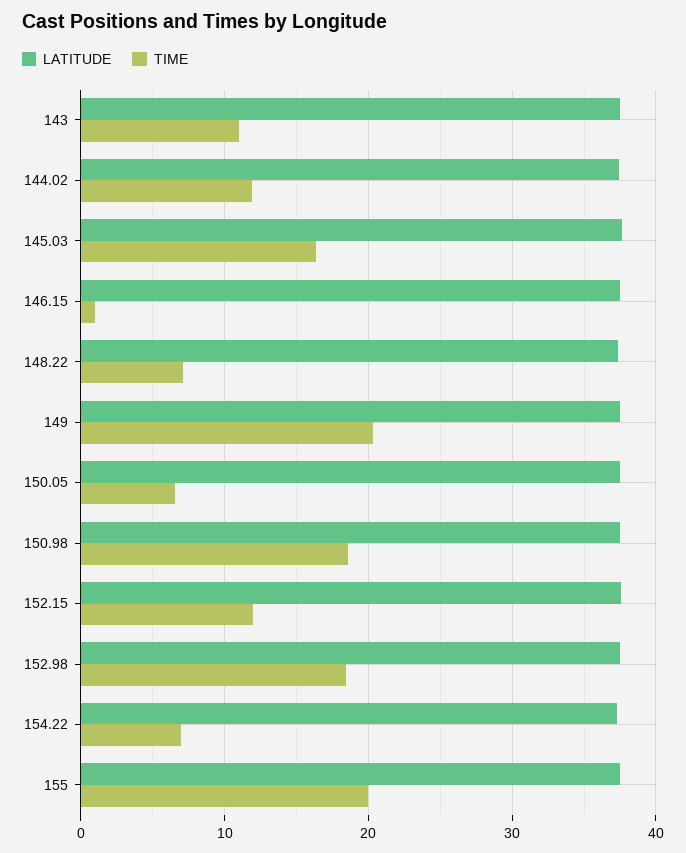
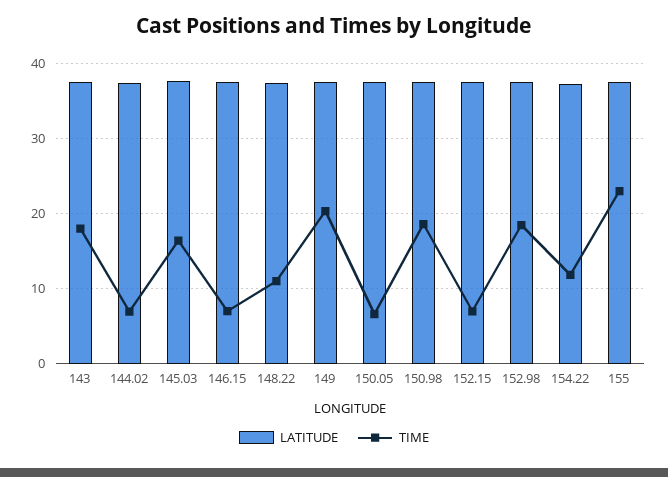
  {
    "LATITUDE": {
      "143": 38,
      "144.02": 37,
      "145.03": 38,
      "146.15": 38,
      "148.22": 37,
      "149": 38,
      "150.05": 38,
      "150.98": 38,
      "152.15": 38,
      "152.98": 38,
      "154.22": 37,
      "155": 37
    },
    "TIME": {
-     "143": 11,
+     "143": 18,
-     "144.02": 12,
+     "144.02": 7,
      "145.03": 16,
-     "146.15": 1,
+     "146.15": 7,
-     "148.22": 7,
+     "148.22": 11,
      "149": 20,
      "150.05": 7,
      "150.98": 19,
-     "152.15": 12,
+     "152.15": 7,
      "152.98": 18,
-     "154.22": 7,
+     "154.22": 12,
-     "155": 20
+     "155": 23
    }
  }

